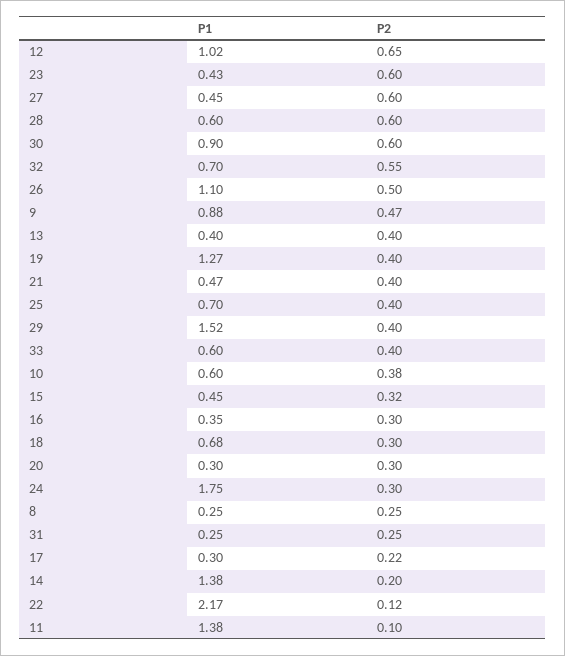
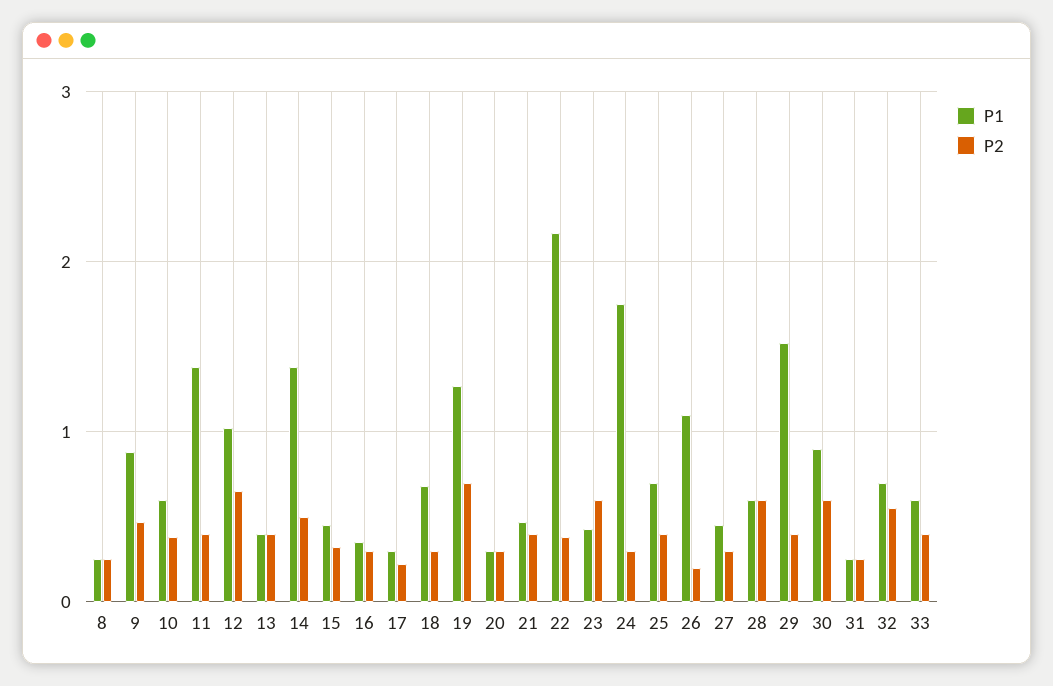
  {
    "P1": {
      "12": 1.02,
      "23": 0.43,
      "27": 0.45,
      "28": 0.6,
      "30": 0.9,
      "32": 0.7,
      "26": 1.1,
      "9": 0.88,
      "13": 0.4,
      "19": 1.27,
      "21": 0.47,
      "25": 0.7,
      "29": 1.52,
      "33": 0.6,
      "10": 0.6,
      "15": 0.45,
      "16": 0.35,
      "18": 0.68,
      "20": 0.3,
      "24": 1.75,
      "8": 0.25,
      "31": 0.25,
      "17": 0.3,
      "14": 1.38,
      "22": 2.17,
      "11": 1.38
    },
    "P2": {
      "12": 0.65,
      "23": 0.6,
-     "27": 0.6,
+     "27": 0.3,
      "28": 0.6,
      "30": 0.6,
      "32": 0.55,
-     "26": 0.5,
+     "26": 0.2,
      "9": 0.47,
      "13": 0.4,
-     "19": 0.4,
+     "19": 0.7,
      "21": 0.4,
      "25": 0.4,
      "29": 0.4,
      "33": 0.4,
      "10": 0.38,
      "15": 0.32,
      "16": 0.3,
      "18": 0.3,
      "20": 0.3,
      "24": 0.3,
      "8": 0.25,
      "31": 0.25,
      "17": 0.22,
-     "14": 0.2,
+     "14": 0.5,
-     "22": 0.12,
+     "22": 0.4,
-     "11": 0.1
+     "11": 0.4
    }
  }

